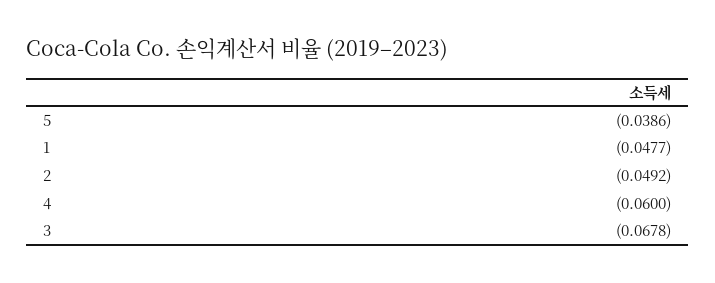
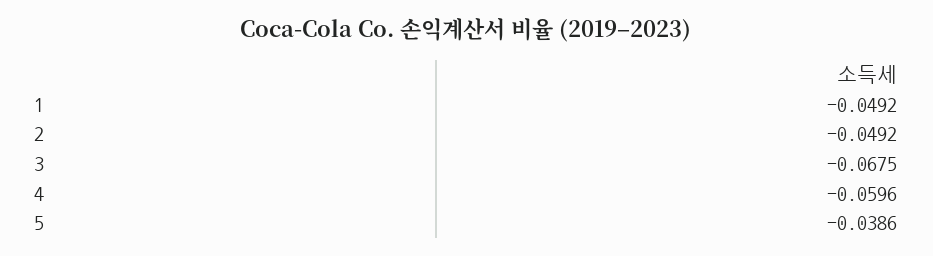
  {
    "5": -0.0386,
-   "1": -0.0477,
+   "1": -0.0492,
    "2": -0.0492,
-   "4": -0.06,
+   "4": -0.0596,
-   "3": -0.0678
+   "3": -0.0675
  }

